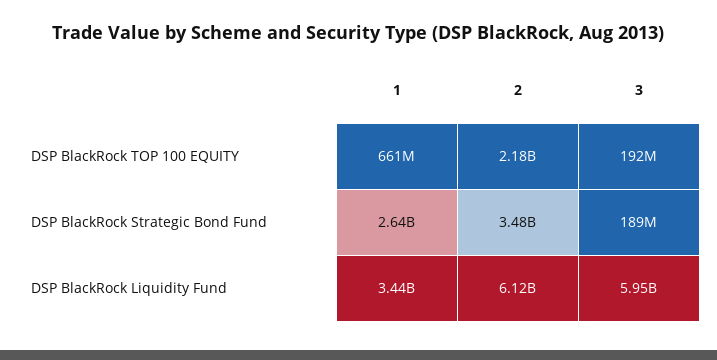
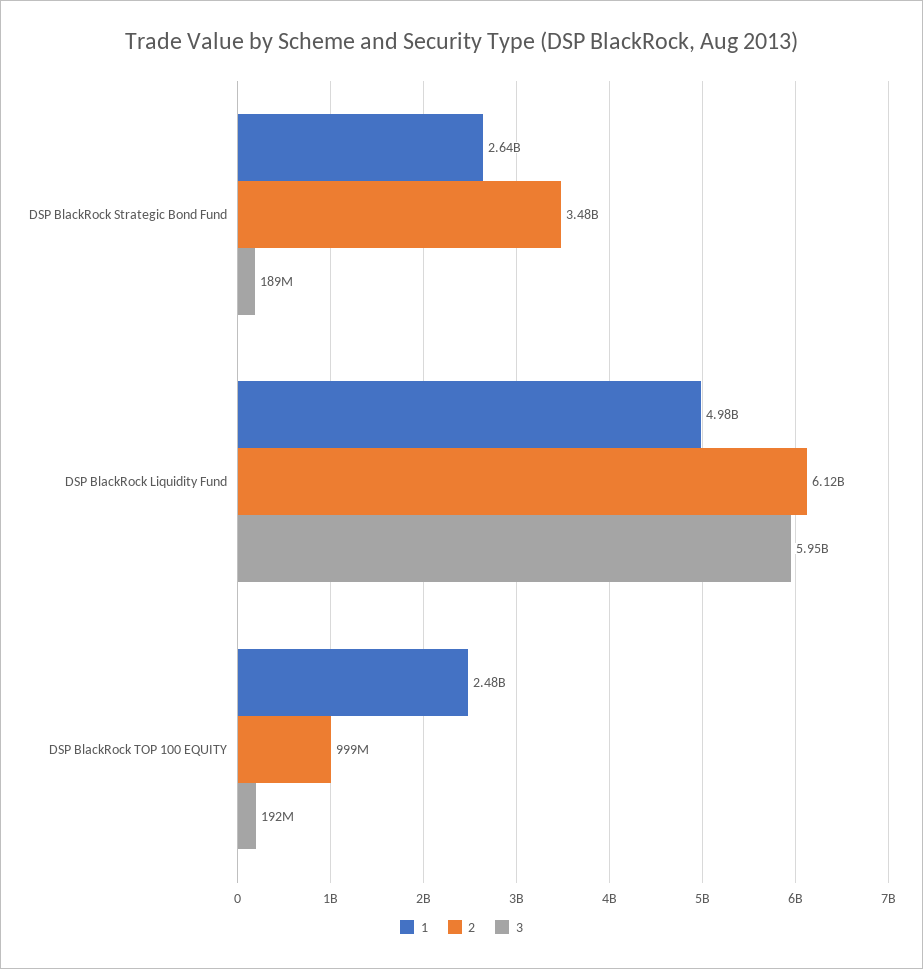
  {
    "1": {
-     "DSP BlackRock TOP 100 EQUITY": 661000000,
+     "DSP BlackRock TOP 100 EQUITY": 2480000000,
      "DSP BlackRock Strategic Bond Fund": 2640000000,
-     "DSP BlackRock Liquidity Fund": 3440000000
+     "DSP BlackRock Liquidity Fund": 4980000000
    },
    "2": {
-     "DSP BlackRock TOP 100 EQUITY": 2180000000,
+     "DSP BlackRock TOP 100 EQUITY": 999000000,
      "DSP BlackRock Strategic Bond Fund": 3480000000,
      "DSP BlackRock Liquidity Fund": 6120000000
    },
    "3": {
      "DSP BlackRock TOP 100 EQUITY": 192000000,
      "DSP BlackRock Strategic Bond Fund": 189000000,
      "DSP BlackRock Liquidity Fund": 5950000000
    }
  }

